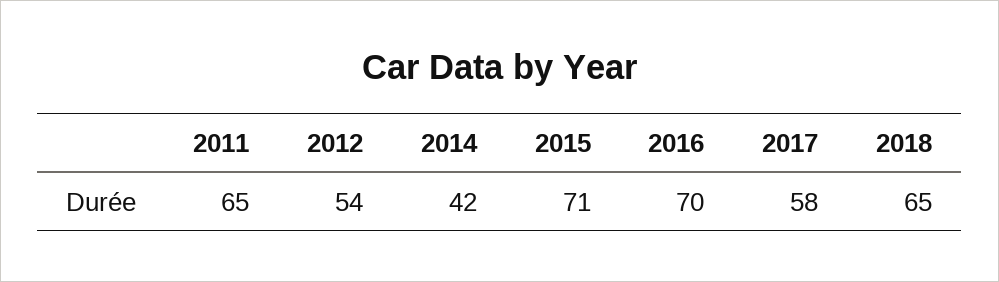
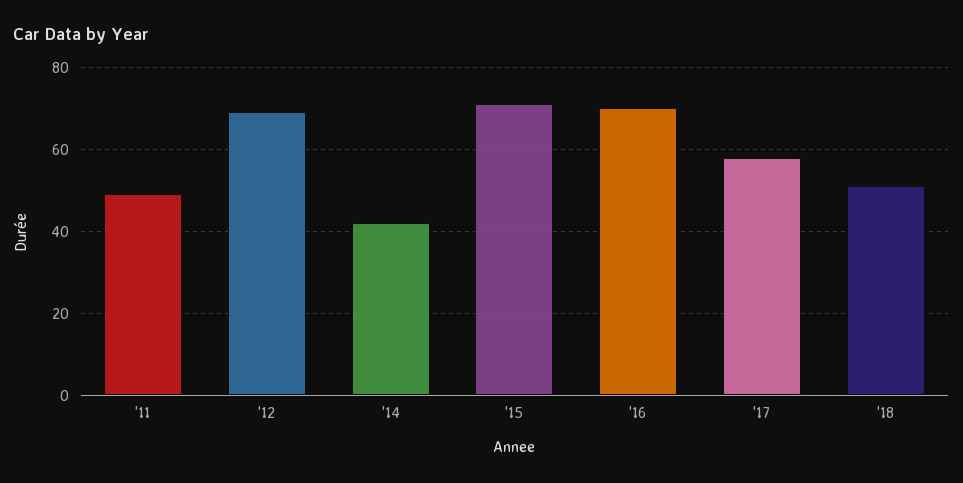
  {
-   "2011": 65,
+   "2011": 50,
-   "2012": 54,
+   "2012": 70,
    "2014": 42,
    "2015": 71,
    "2016": 70,
    "2017": 58,
-   "2018": 65
+   "2018": 50
  }

